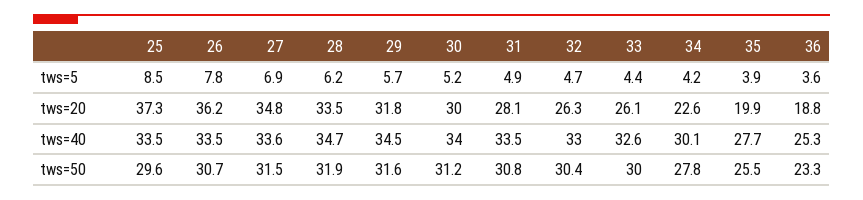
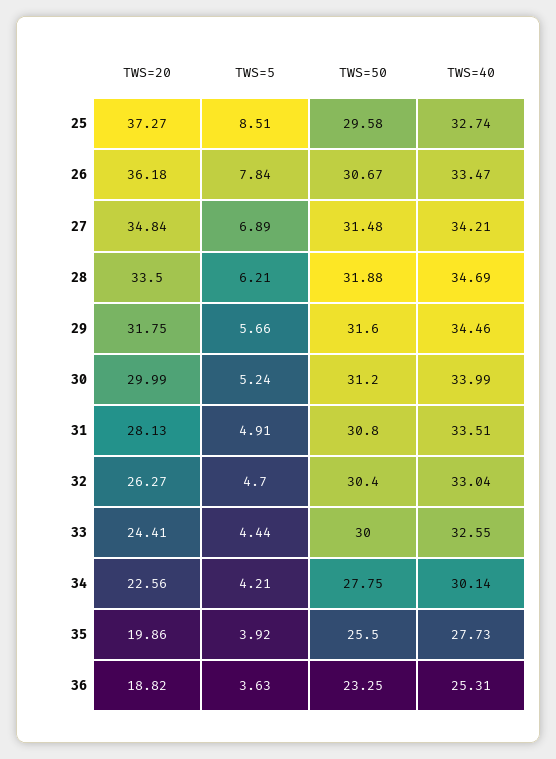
  {
    "25": {
      "tws=5": 8.51,
      "tws=20": 37.27,
-     "tws=40": 33.5,
+     "tws=40": 32.74,
      "tws=50": 29.58
    },
    "26": {
      "tws=5": 7.84,
      "tws=20": 36.18,
      "tws=40": 33.47,
      "tws=50": 30.67
    },
    "27": {
      "tws=5": 6.89,
      "tws=20": 34.84,
-     "tws=40": 33.6,
+     "tws=40": 34.21,
      "tws=50": 31.48
    },
    "28": {
      "tws=5": 6.21,
      "tws=20": 33.5,
      "tws=40": 34.69,
      "tws=50": 31.88
    },
    "29": {
      "tws=5": 5.66,
      "tws=20": 31.75,
      "tws=40": 34.46,
      "tws=50": 31.6
    },
    "30": {
      "tws=5": 5.24,
      "tws=20": 29.99,
      "tws=40": 33.99,
      "tws=50": 31.2
    },
    "31": {
      "tws=5": 4.91,
      "tws=20": 28.13,
      "tws=40": 33.51,
      "tws=50": 30.8
    },
    "32": {
      "tws=5": 4.7,
      "tws=20": 26.27,
      "tws=40": 33.04,
      "tws=50": 30.4
    },
    "33": {
      "tws=5": 4.44,
-     "tws=20": 26.1,
+     "tws=20": 24.41,
      "tws=40": 32.55,
      "tws=50": 30
    },
    "34": {
      "tws=5": 4.21,
      "tws=20": 22.56,
      "tws=40": 30.14,
      "tws=50": 27.75
    },
    "35": {
      "tws=5": 3.92,
      "tws=20": 19.86,
      "tws=40": 27.73,
      "tws=50": 25.5
    },
    "36": {
      "tws=5": 3.63,
      "tws=20": 18.82,
      "tws=40": 25.31,
      "tws=50": 23.25
    }
  }

